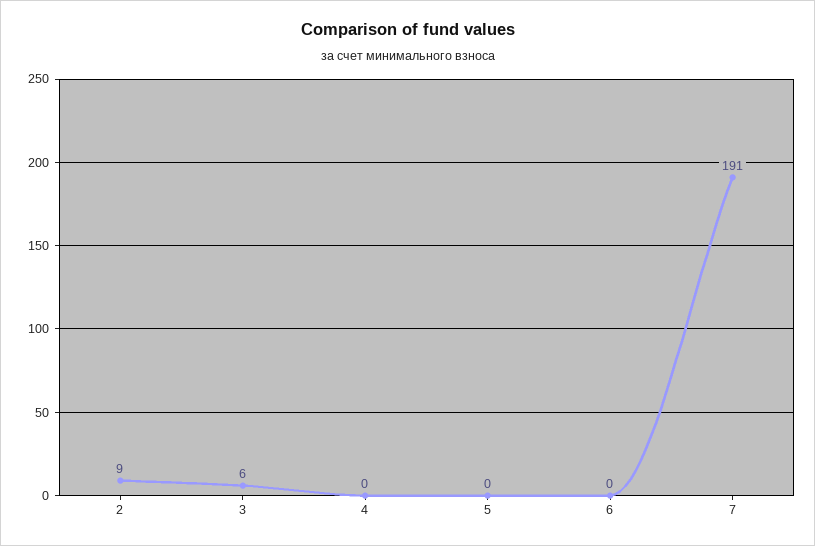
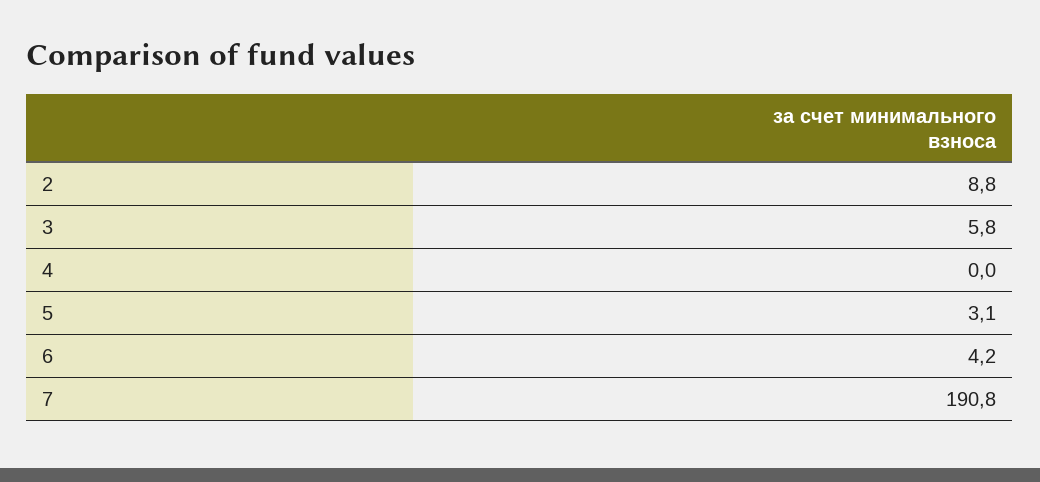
  {
    "2": 8.8,
    "3": 5.8,
    "4": 0,
-   "5": 0,
+   "5": 3.1,
-   "6": 0,
+   "6": 4.2,
    "7": 190.8
  }

